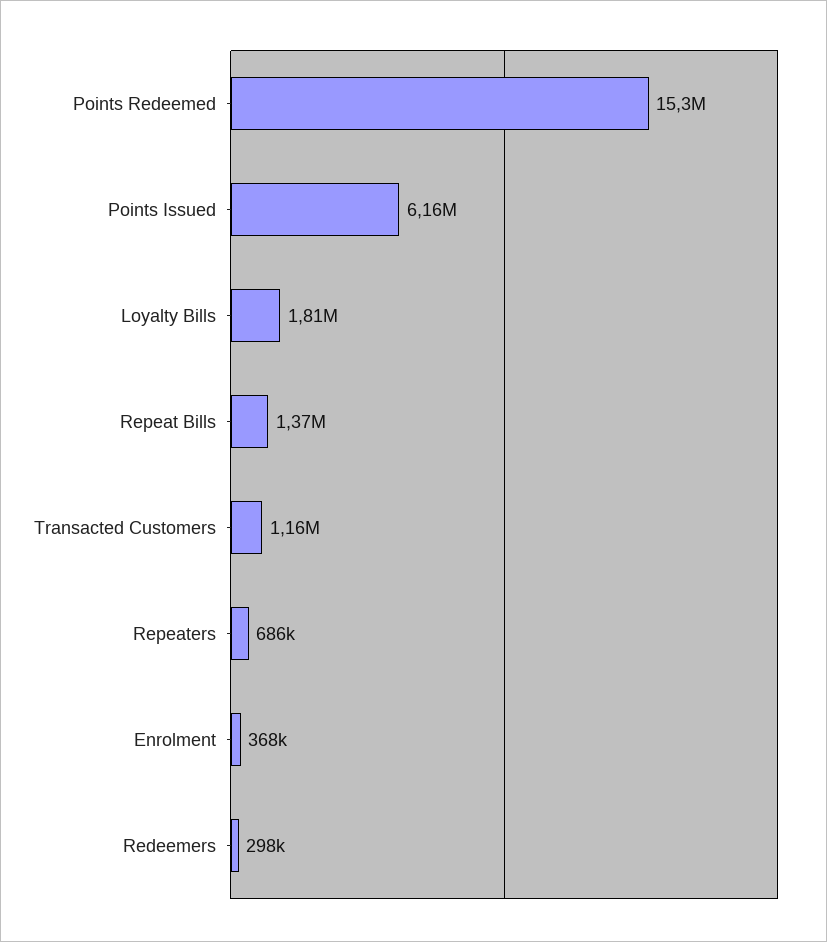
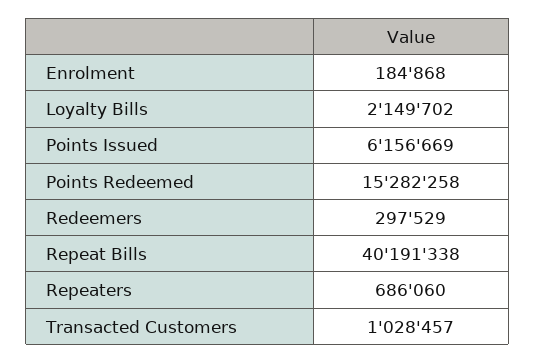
  {
    "Points Redeemed": 15282258,
    "Points Issued": 6156669,
-   "Loyalty Bills": 1810000,
+   "Loyalty Bills": 2149702,
-   "Repeat Bills": 1370000,
+   "Repeat Bills": 40191338,
-   "Transacted Customers": 1160000,
+   "Transacted Customers": 1028457,
    "Repeaters": 686060,
-   "Enrolment": 368000,
+   "Enrolment": 184868,
    "Redeemers": 297529
  }

